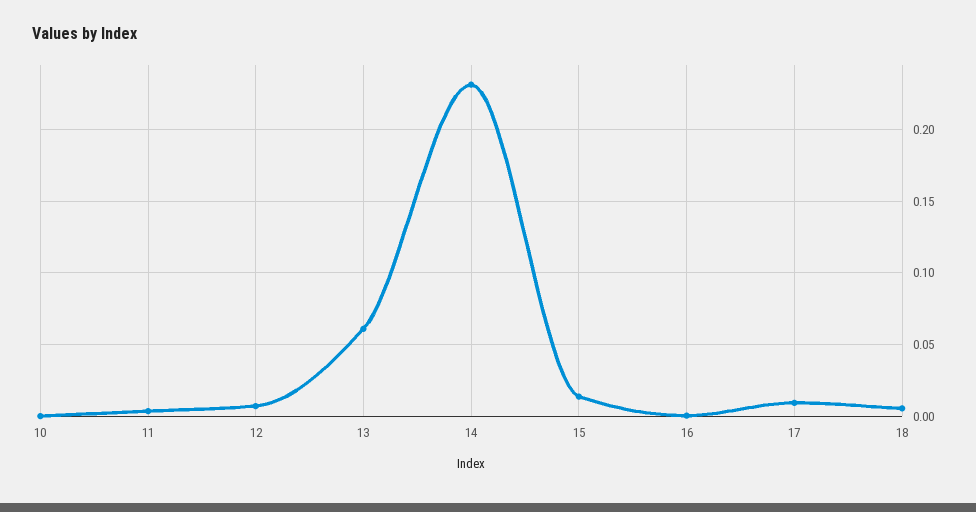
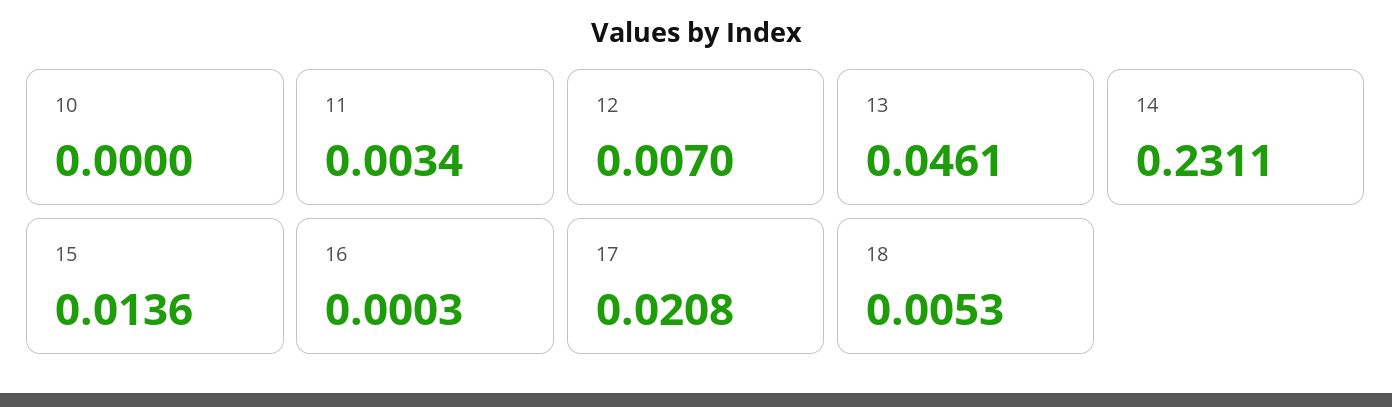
  {
    "10": 0,
    "11": 0.0034,
    "12": 0.007,
-   "13": 0.06,
+   "13": 0.0461,
    "14": 0.2311,
    "15": 0.0136,
    "16": 0.0003,
-   "17": 0.01,
+   "17": 0.0208,
    "18": 0.0053
  }

